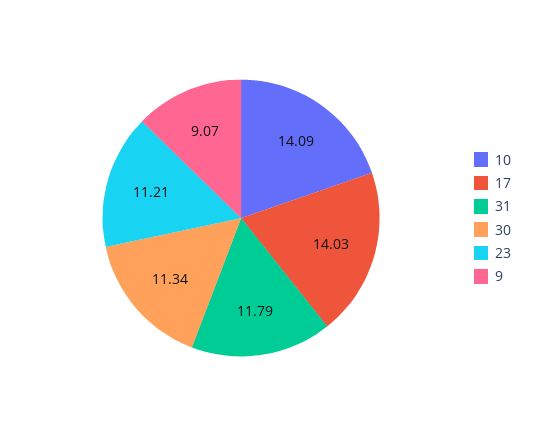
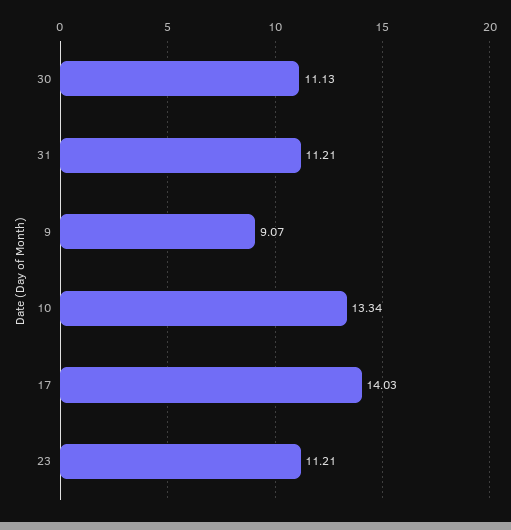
  {
-   "10": 14.09,
+   "10": 13.34,
    "17": 14.03,
-   "31": 11.79,
+   "31": 11.21,
-   "30": 11.34,
+   "30": 11.13,
    "23": 11.21,
    "9": 9.07
  }

